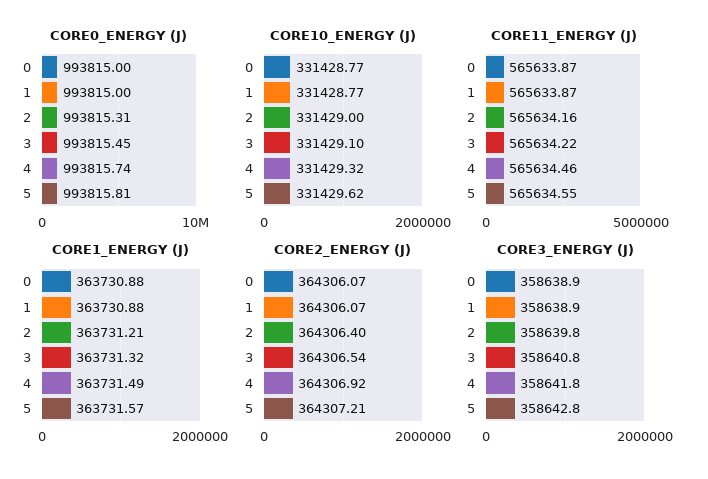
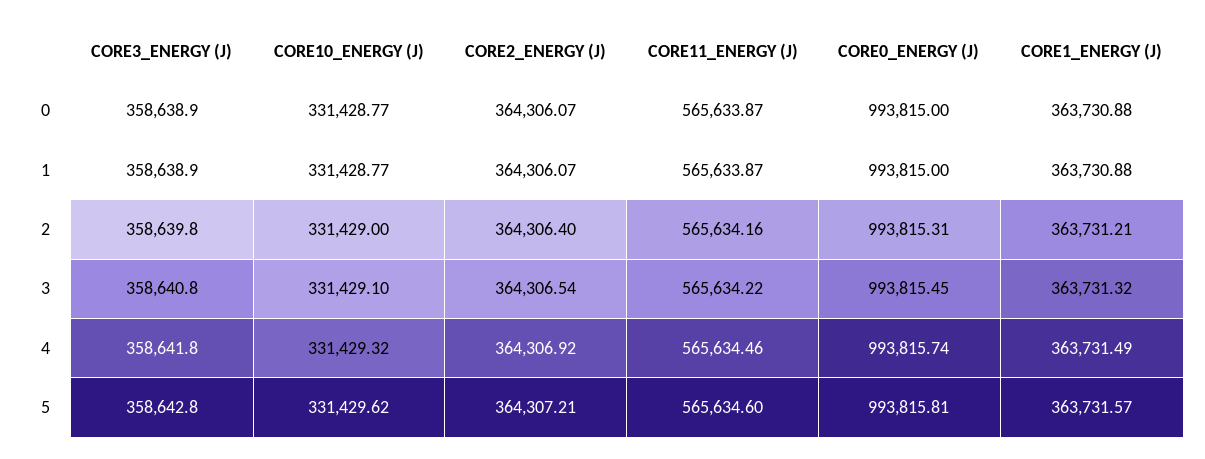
  {
    "CORE0_ENERGY (J)": {
      "0": 993815,
      "1": 993815,
      "2": 993815.31,
      "3": 993815.45,
      "4": 993815.74,
      "5": 993815.81
    },
    "CORE10_ENERGY (J)": {
      "0": 331428.77,
      "1": 331428.77,
      "2": 331429,
      "3": 331429.1,
      "4": 331429.32,
      "5": 331429.62
    },
    "CORE11_ENERGY (J)": {
      "0": 565633.87,
      "1": 565633.87,
      "2": 565634.16,
      "3": 565634.22,
      "4": 565634.46,
-     "5": 565634.55
+     "5": 565634.6
    },
    "CORE1_ENERGY (J)": {
      "0": 363730.88,
      "1": 363730.88,
      "2": 363731.21,
      "3": 363731.32,
      "4": 363731.49,
      "5": 363731.57
    },
    "CORE2_ENERGY (J)": {
      "0": 364306.07,
      "1": 364306.07,
      "2": 364306.4,
      "3": 364306.54,
      "4": 364306.92,
      "5": 364307.21
    },
    "CORE3_ENERGY (J)": {
      "0": 358638.9,
      "1": 358638.9,
      "2": 358639.8,
      "3": 358640.8,
      "4": 358641.8,
      "5": 358642.8
    }
  }

